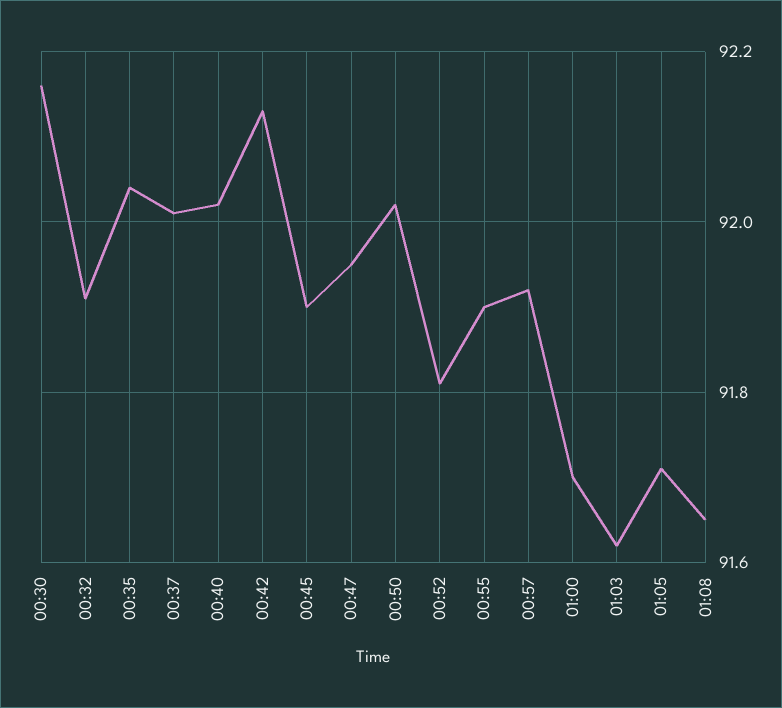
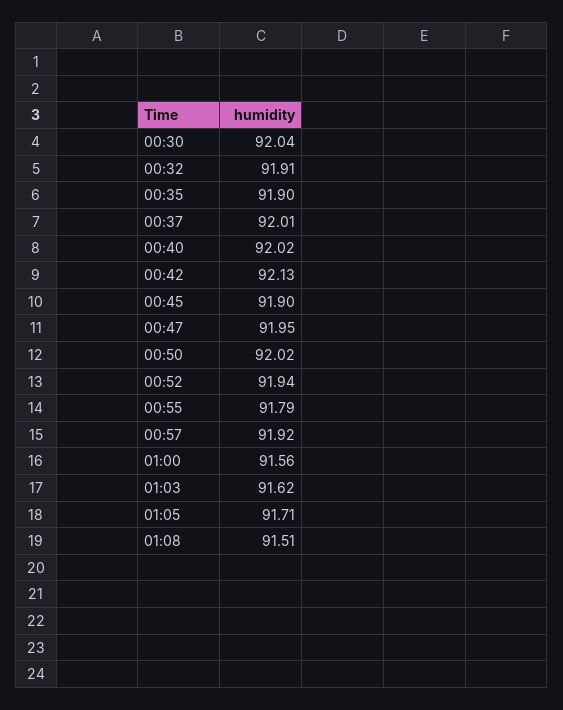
  {
-   "00:30": 92.15,
+   "00:30": 92.04,
    "00:32": 91.91,
-   "00:35": 92.05,
+   "00:35": 91.9,
    "00:37": 92.01,
    "00:40": 92.02,
    "00:42": 92.13,
    "00:45": 91.9,
    "00:47": 91.95,
    "00:50": 92.02,
-   "00:52": 91.8,
+   "00:52": 91.94,
-   "00:55": 91.9,
+   "00:55": 91.79,
    "00:57": 91.92,
-   "01:00": 91.7,
+   "01:00": 91.56,
    "01:03": 91.62,
    "01:05": 91.71,
-   "01:08": 91.65
+   "01:08": 91.51
  }

